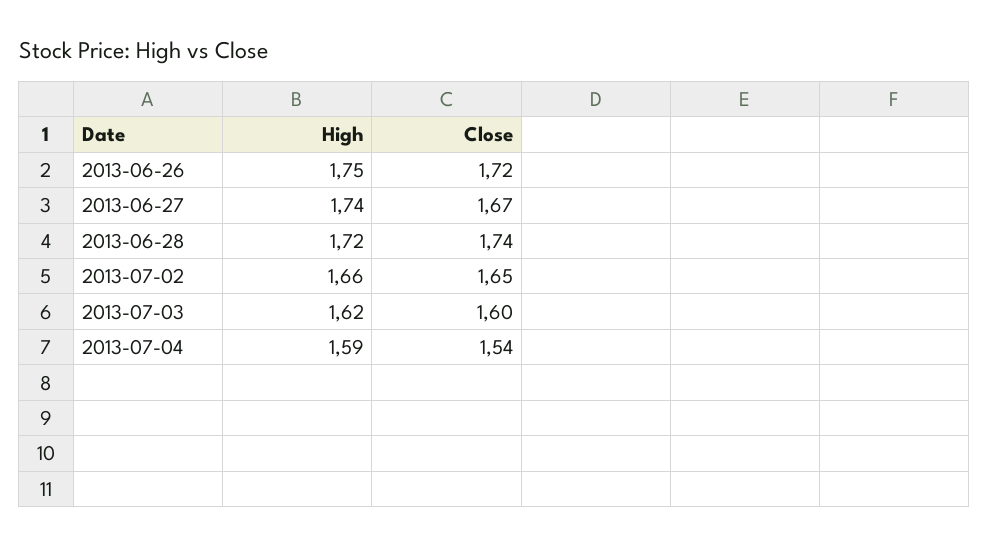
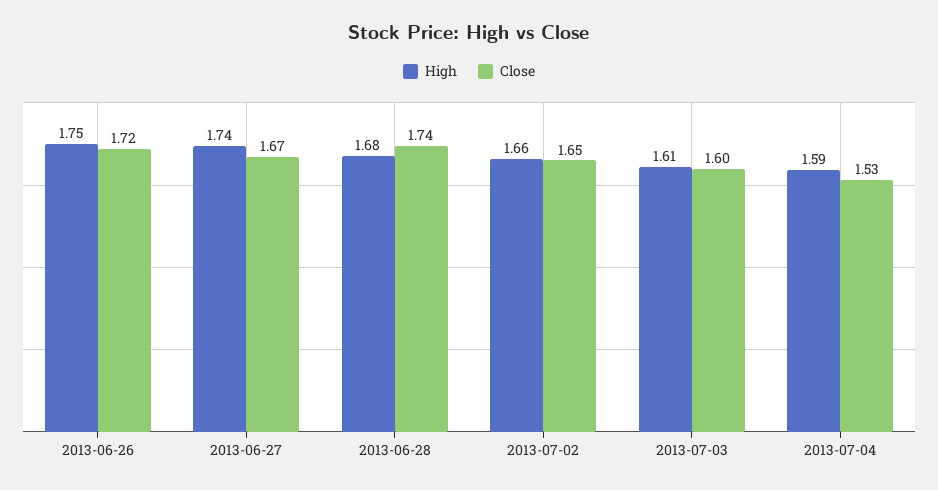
  {
    "High": {
      "2013-06-26": 1.75,
      "2013-06-27": 1.74,
-     "2013-06-28": 1.72,
+     "2013-06-28": 1.68,
      "2013-07-02": 1.66,
-     "2013-07-03": 1.62,
+     "2013-07-03": 1.61,
      "2013-07-04": 1.59
    },
    "Close": {
      "2013-06-26": 1.72,
      "2013-06-27": 1.67,
      "2013-06-28": 1.74,
      "2013-07-02": 1.65,
      "2013-07-03": 1.6,
-     "2013-07-04": 1.54
+     "2013-07-04": 1.53
    }
  }

